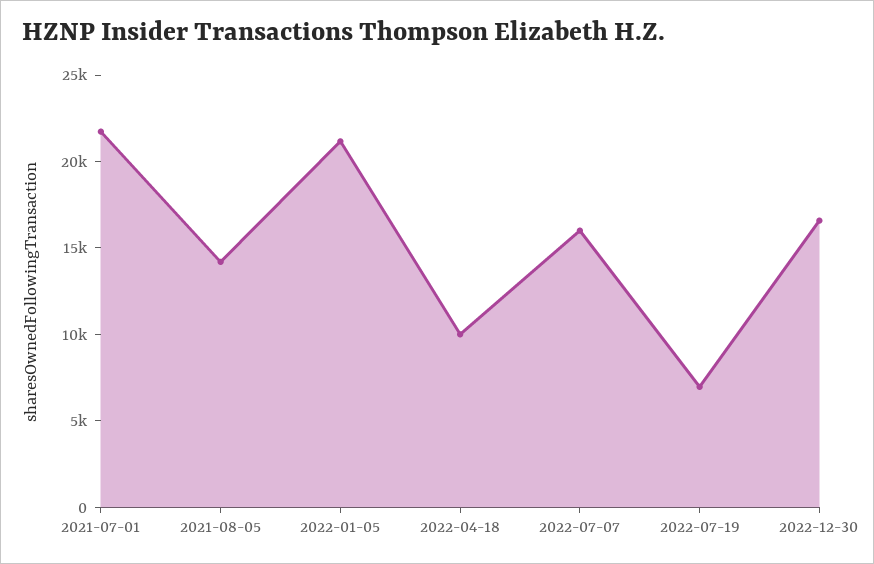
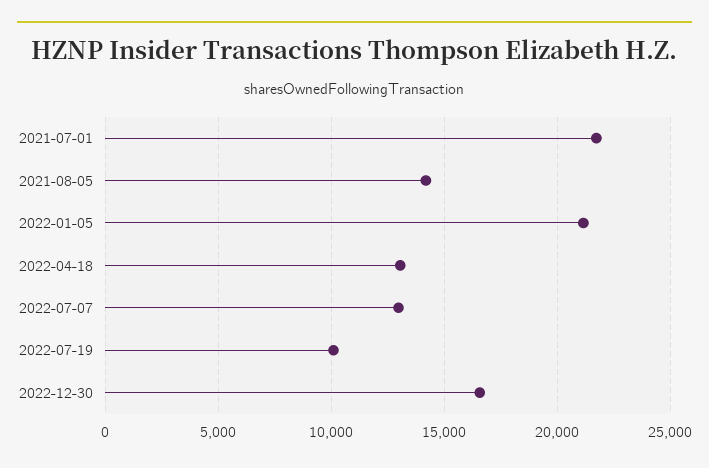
  {
    "2021-07-01": 21500,
    "2021-08-05": 14000,
    "2022-01-05": 21000,
-   "2022-04-18": 10000,
+   "2022-04-18": 13000,
-   "2022-07-07": 16000,
+   "2022-07-07": 13000,
-   "2022-07-19": 7000,
+   "2022-07-19": 10000,
    "2022-12-30": 16500
  }

